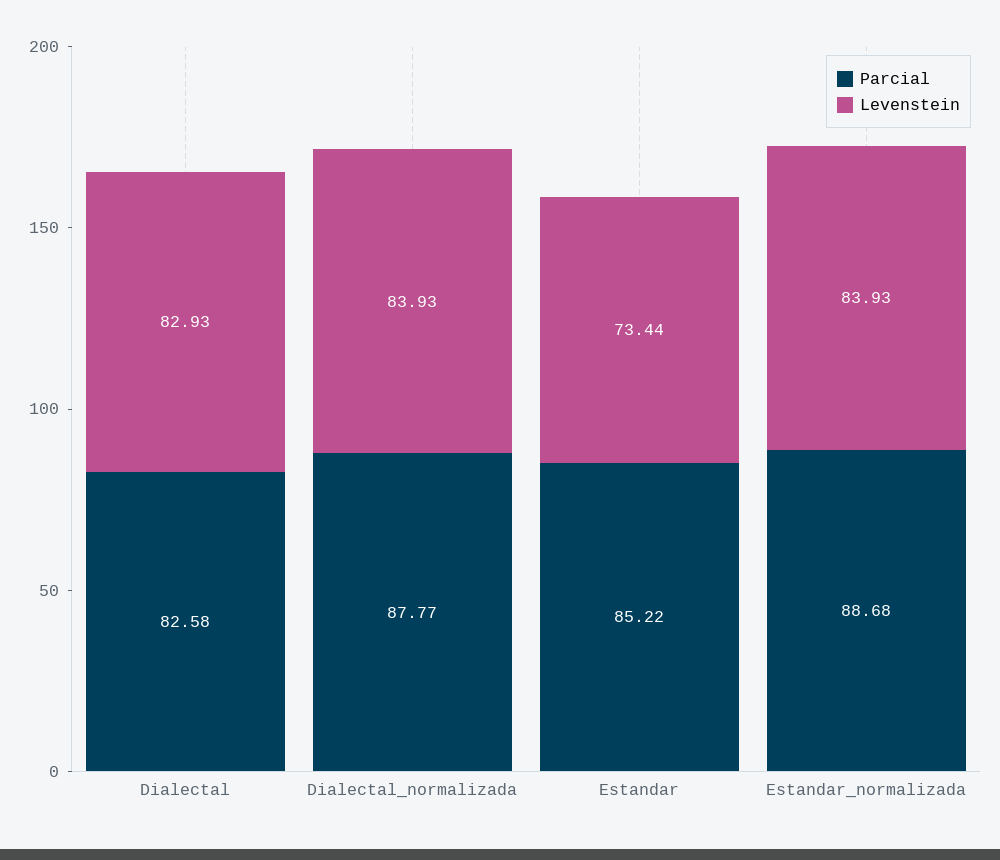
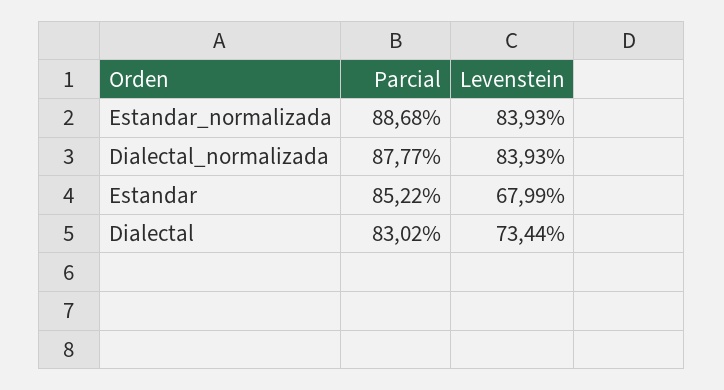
  {
    "Parcial": {
-     "Dialectal": 82.58,
+     "Dialectal": 83.02,
      "Dialectal_normalizada": 87.77,
      "Estandar": 85.22,
      "Estandar_normalizada": 88.68
    },
    "Levenstein": {
-     "Dialectal": 82.93,
+     "Dialectal": 73.44,
      "Dialectal_normalizada": 83.93,
-     "Estandar": 73.44,
+     "Estandar": 67.99,
      "Estandar_normalizada": 83.93
    }
  }

